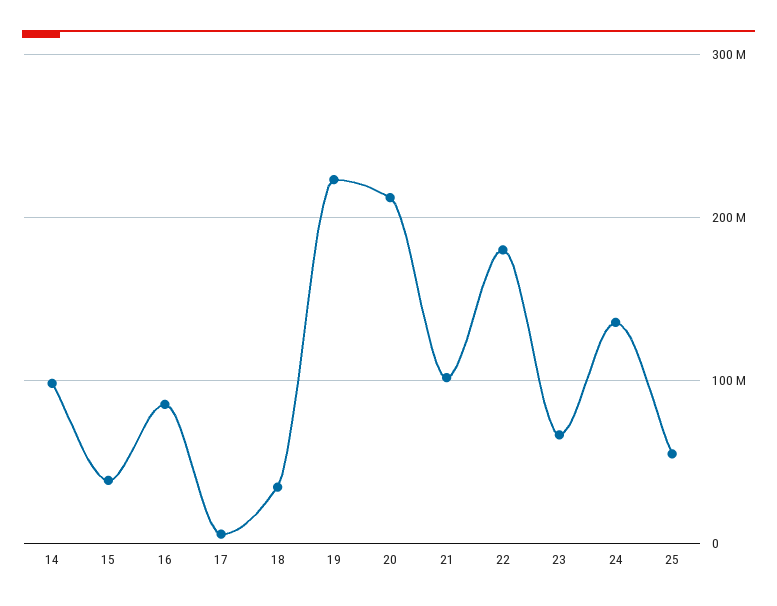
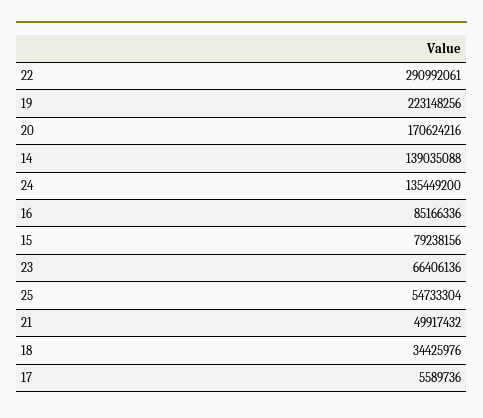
  {
-   "14": 100000000,
+   "14": 139035088,
-   "15": 40000000,
+   "15": 79238156,
    "16": 85166336,
    "17": 5589736,
    "18": 34425976,
    "19": 223148256,
-   "20": 210000000,
+   "20": 170624216,
-   "21": 100000000,
+   "21": 49917432,
-   "22": 180000000,
+   "22": 290992061,
    "23": 66406136,
    "24": 135449200,
    "25": 54733304
  }

